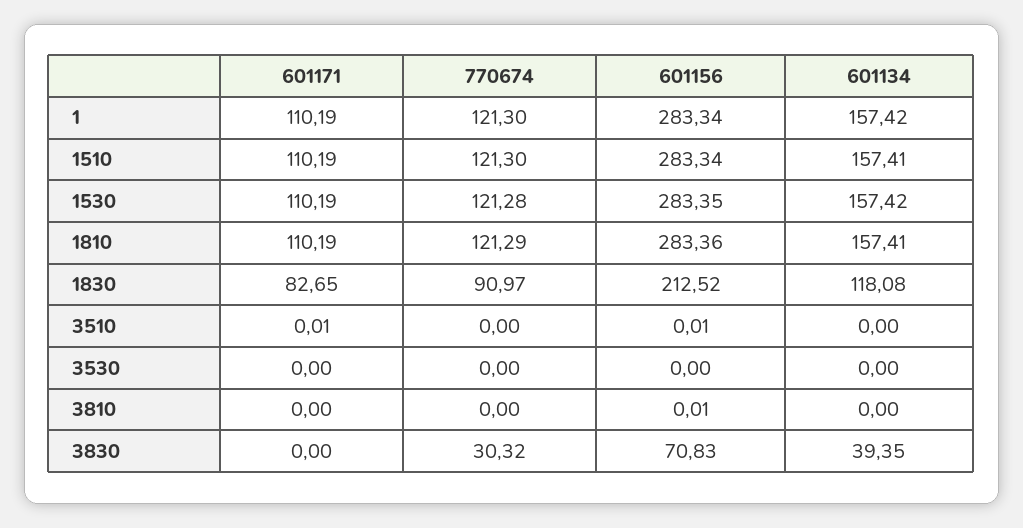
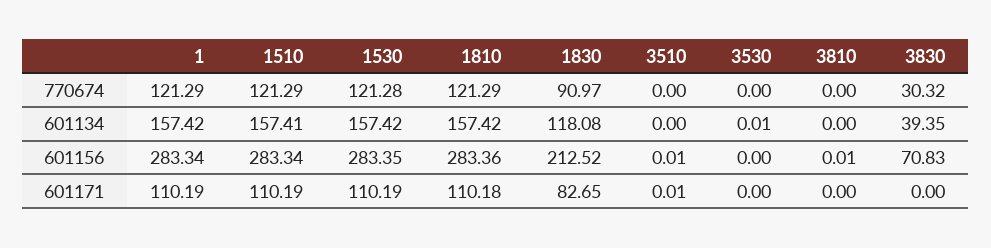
  {
    "601171": {
      "1": 110.19,
      "1510": 110.19,
      "1530": 110.19,
-     "1810": 110.19,
+     "1810": 110.18,
      "1830": 82.65,
      "3510": 0.01,
      "3530": 0,
      "3810": 0,
      "3830": 0
    },
    "770674": {
-     "1": 121.3,
+     "1": 121.29,
-     "1510": 121.3,
+     "1510": 121.29,
      "1530": 121.28,
      "1810": 121.29,
      "1830": 90.97,
      "3510": 0,
      "3530": 0,
      "3810": 0,
      "3830": 30.32
    },
    "601156": {
      "1": 283.34,
      "1510": 283.34,
      "1530": 283.35,
      "1810": 283.36,
      "1830": 212.52,
      "3510": 0.01,
      "3530": 0,
      "3810": 0.01,
      "3830": 70.83
    },
    "601134": {
      "1": 157.42,
      "1510": 157.41,
      "1530": 157.42,
-     "1810": 157.41,
+     "1810": 157.42,
      "1830": 118.08,
      "3510": 0,
-     "3530": 0,
+     "3530": 0.01,
      "3810": 0,
      "3830": 39.35
    }
  }

